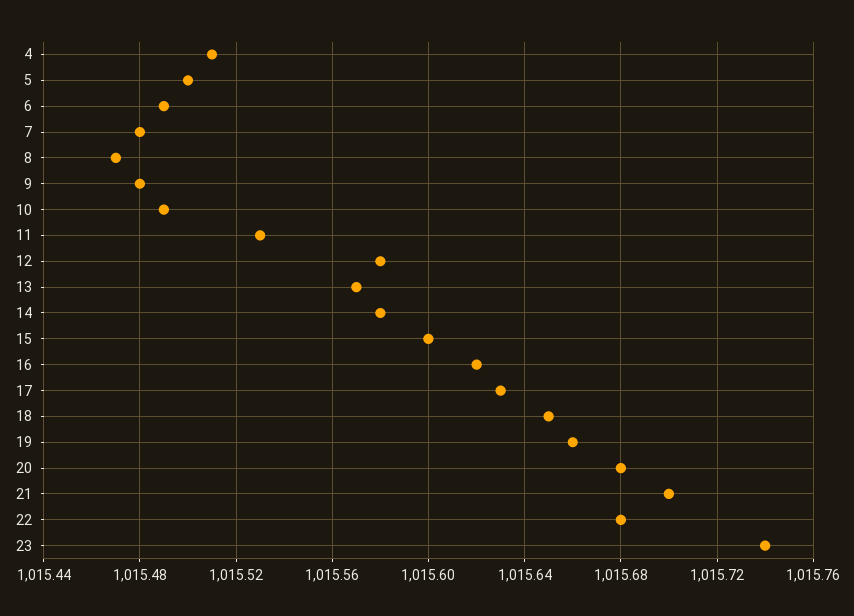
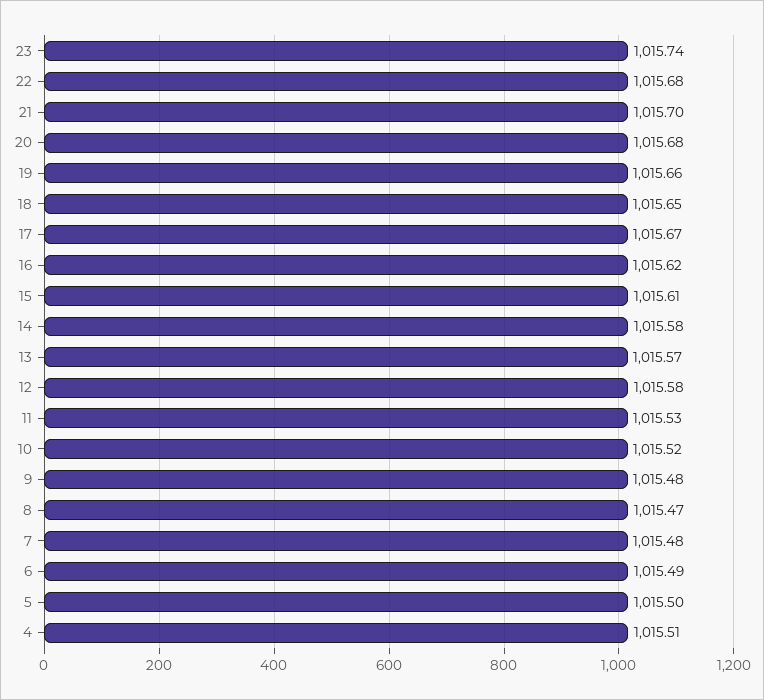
  {
    "4": 1015.51,
    "5": 1015.5,
    "6": 1015.49,
    "7": 1015.48,
    "8": 1015.47,
    "9": 1015.48,
-   "10": 1015.49,
+   "10": 1015.52,
    "11": 1015.53,
    "12": 1015.58,
    "13": 1015.57,
    "14": 1015.58,
-   "15": 1015.6,
+   "15": 1015.61,
    "16": 1015.62,
-   "17": 1015.63,
+   "17": 1015.67,
    "18": 1015.65,
    "19": 1015.66,
    "20": 1015.68,
    "21": 1015.7,
    "22": 1015.68,
    "23": 1015.74
  }

